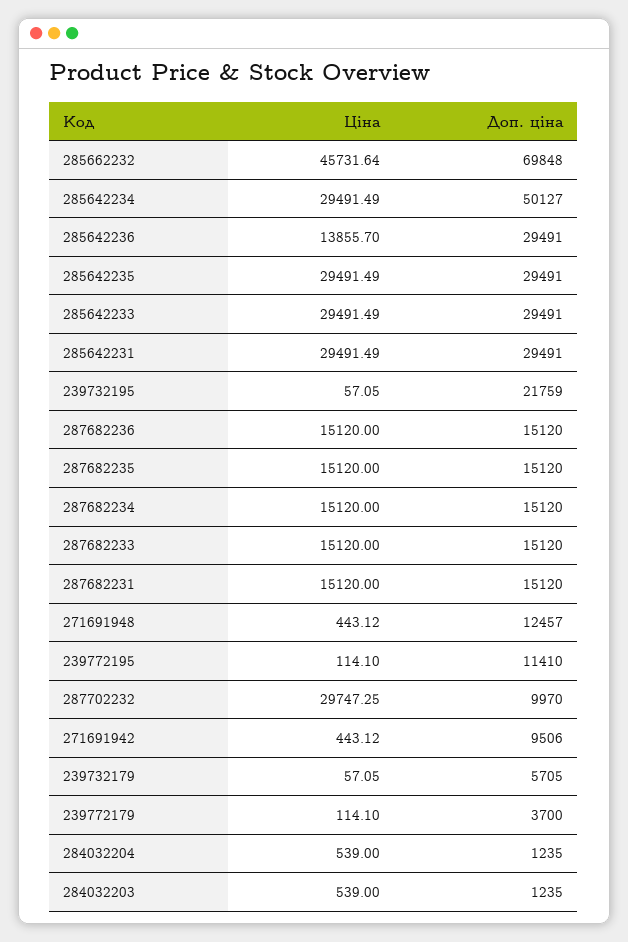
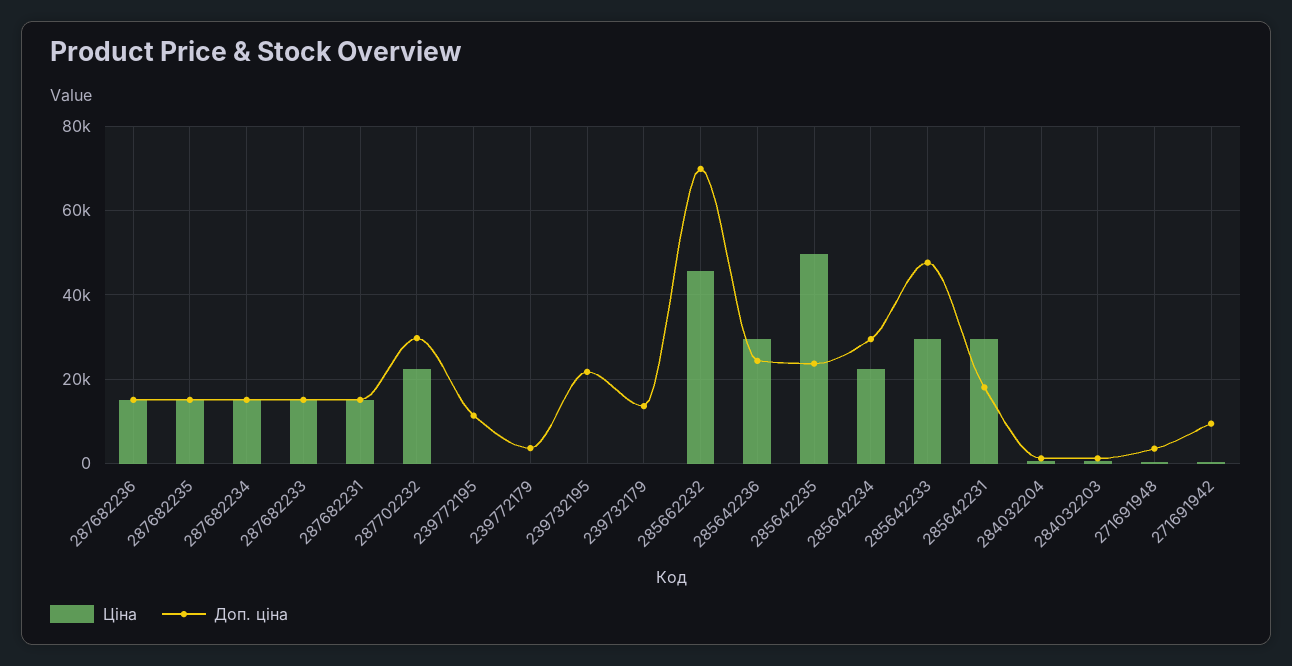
  {
    "Ціна": {
      "285662232": 45731.64,
-     "285642234": 29491.49,
+     "285642234": 22000,
-     "285642236": 13855.7,
+     "285642236": 30000,
-     "285642235": 29491.49,
+     "285642235": 50000,
      "285642233": 29491.49,
      "285642231": 29491.49,
      "239732195": 57.05,
      "287682236": 15120,
      "287682235": 15120,
      "287682234": 15120,
      "287682233": 15120,
      "287682231": 15120,
      "271691948": 443.12,
      "239772195": 114.1,
-     "287702232": 29747.25,
+     "287702232": 22000,
      "271691942": 443.12,
      "239732179": 57.05,
      "239772179": 114.1,
      "284032204": 539,
      "284032203": 539
    },
    "Доп. ціна": {
      "285662232": 69848,
-     "285642234": 50127,
+     "285642234": 30000,
-     "285642236": 29491,
+     "285642236": 24000,
-     "285642235": 29491,
+     "285642235": 24000,
-     "285642233": 29491,
+     "285642233": 48000,
-     "285642231": 29491,
+     "285642231": 18000,
      "239732195": 21759,
      "287682236": 15120,
      "287682235": 15120,
      "287682234": 15120,
      "287682233": 15120,
      "287682231": 15120,
-     "271691948": 12457,
+     "271691948": 4000,
      "239772195": 11410,
-     "287702232": 9970,
+     "287702232": 30000,
      "271691942": 9506,
-     "239732179": 5705,
+     "239732179": 14000,
      "239772179": 3700,
      "284032204": 1235,
      "284032203": 1235
    }
  }

